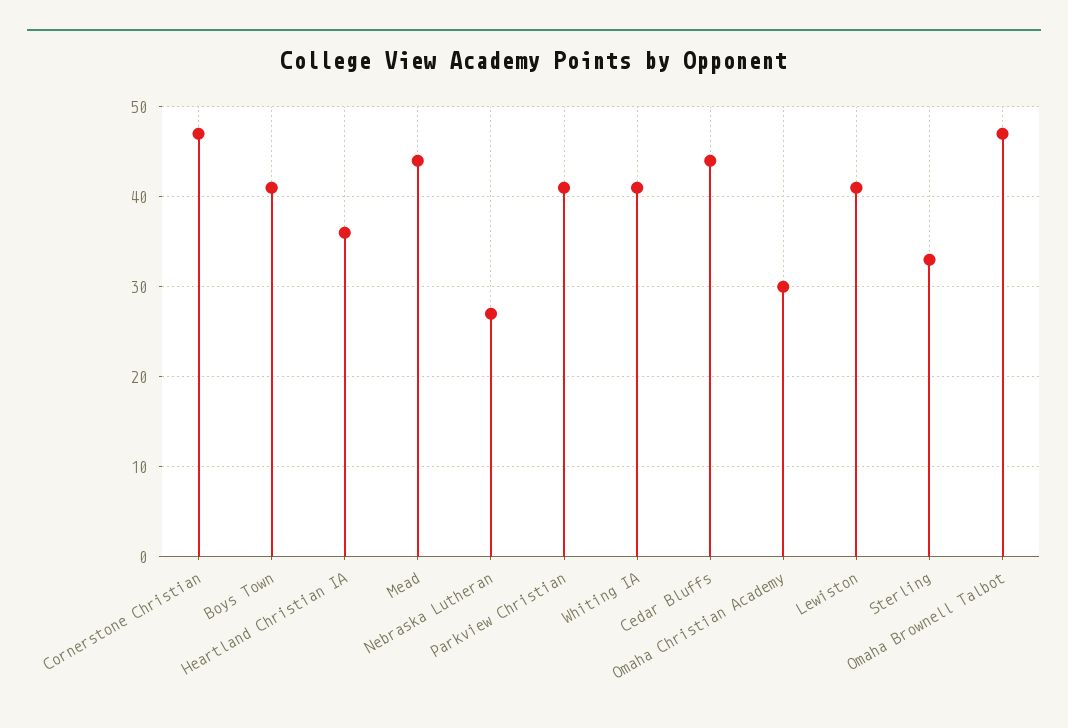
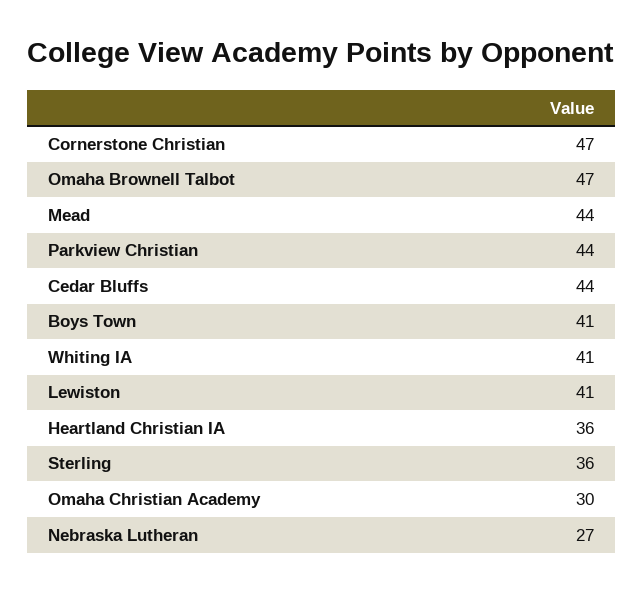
  {
    "Cornerstone Christian": 47,
    "Boys Town": 41,
    "Heartland Christian IA": 36,
    "Mead": 44,
    "Nebraska Lutheran": 27,
-   "Parkview Christian": 41,
+   "Parkview Christian": 44,
    "Whiting IA": 41,
    "Cedar Bluffs": 44,
    "Omaha Christian Academy": 30,
    "Lewiston": 41,
-   "Sterling": 33,
+   "Sterling": 36,
    "Omaha Brownell Talbot": 47
  }

